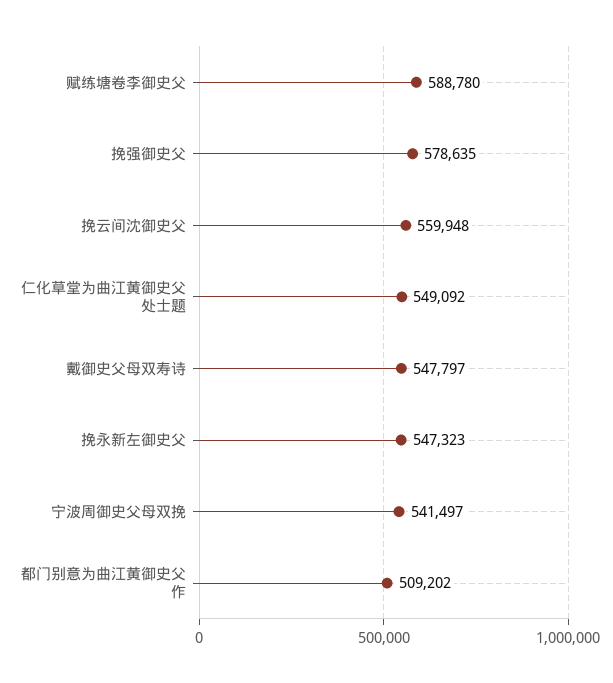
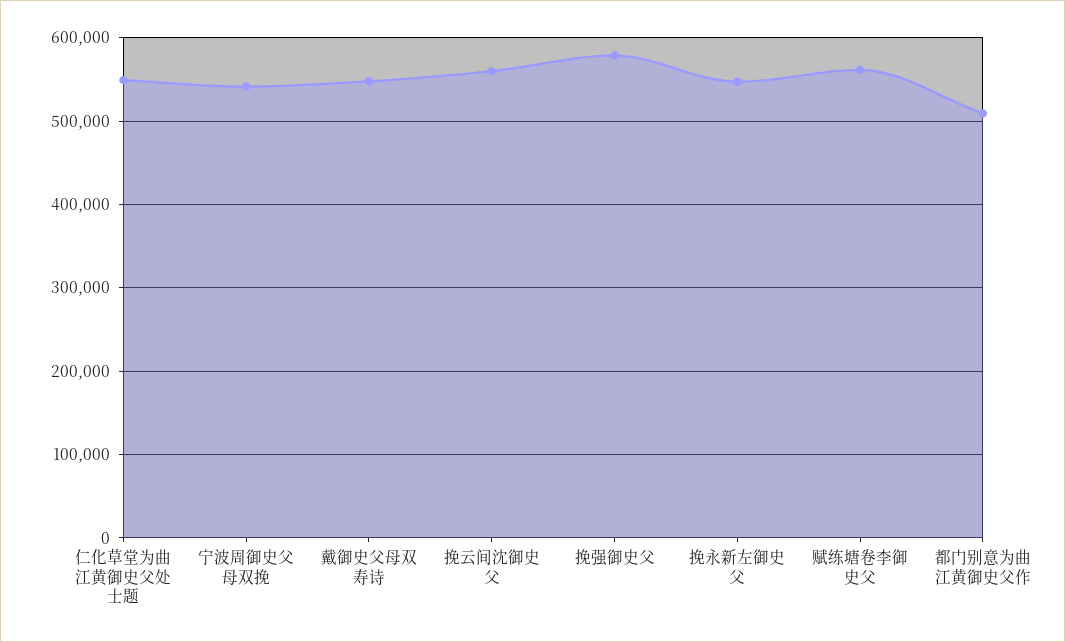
  {
-   "赋练塘卷李御史父": 588780,
+   "赋练塘卷李御史父": 560000,
    "挽强御史父": 578635,
    "挽云间沈御史父": 559948,
    "仁化草堂为曲江黄御史父处士题": 549092,
    "戴御史父母双寿诗": 547797,
    "挽永新左御史父": 547323,
    "宁波周御史父母双挽": 541497,
    "都门别意为曲江黄御史父作": 509202
  }

